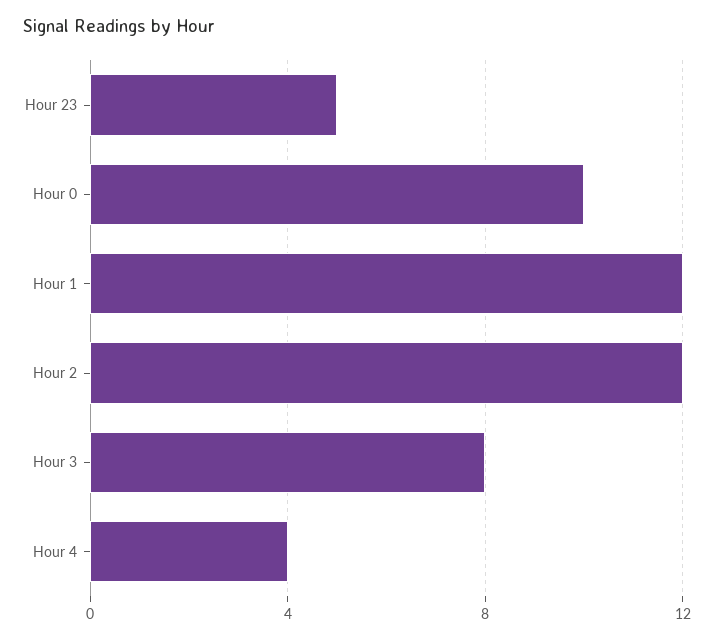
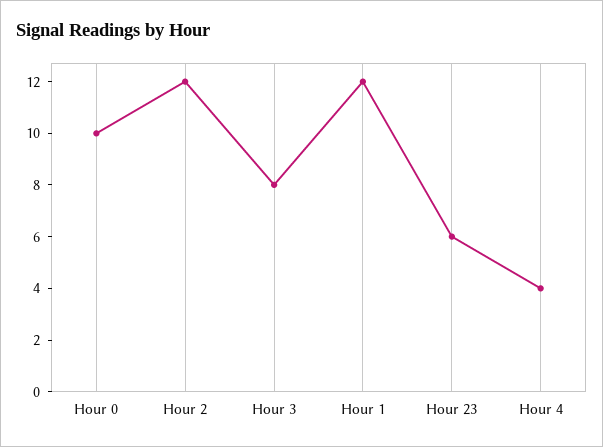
  {
-   "Hour 23": 5,
+   "Hour 23": 6,
    "Hour 0": 10,
    "Hour 1": 12,
    "Hour 2": 12,
    "Hour 3": 8,
    "Hour 4": 4
  }

